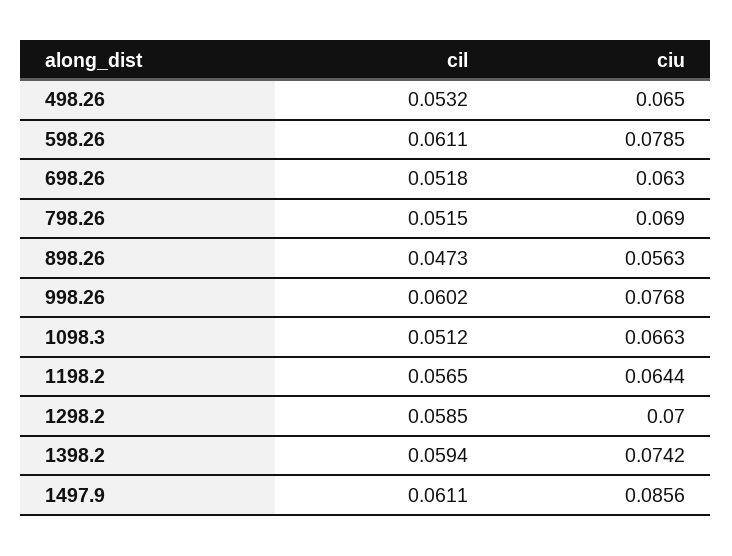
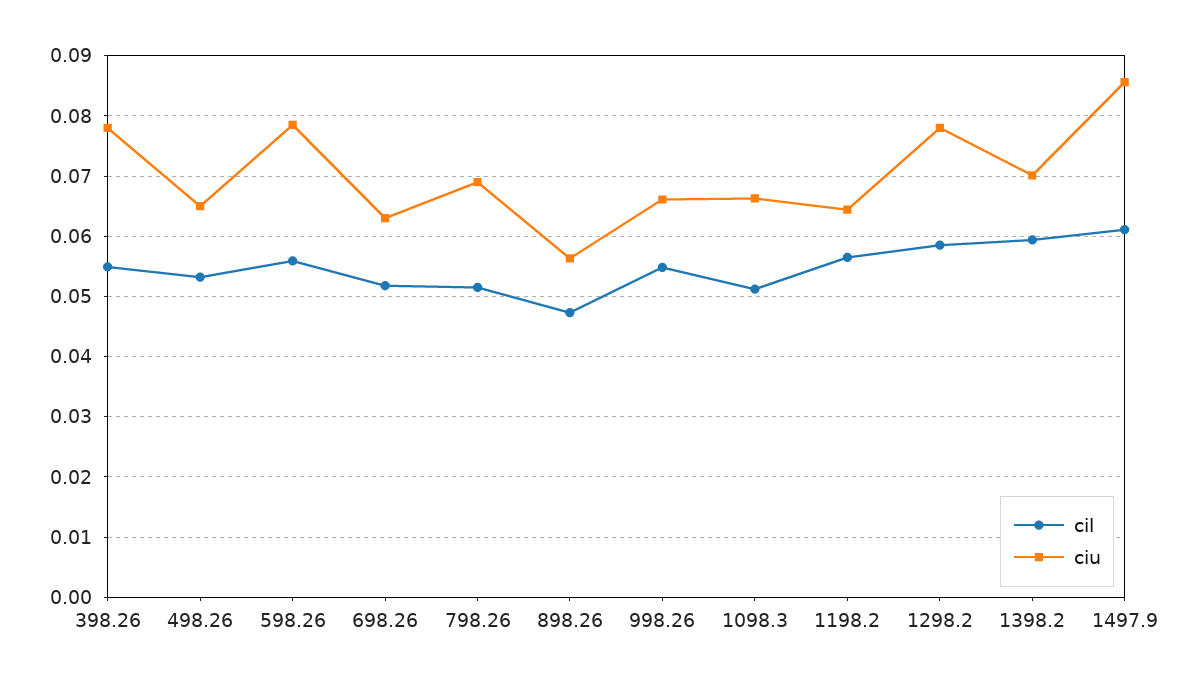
  {
    "cil": {
      "498.26": 0.0532,
-     "598.26": 0.0611,
+     "598.26": 0.056,
      "698.26": 0.0518,
      "798.26": 0.0515,
      "898.26": 0.0473,
-     "998.26": 0.0602,
+     "998.26": 0.055,
      "1098.3": 0.0512,
      "1198.2": 0.0565,
      "1298.2": 0.0585,
      "1398.2": 0.0594,
-     "1497.9": 0.0611
+     "1497.9": 0.0611,
+     "398.26": 0.055
    },
    "ciu": {
      "498.26": 0.065,
      "598.26": 0.0785,
      "698.26": 0.063,
      "798.26": 0.069,
      "898.26": 0.0563,
-     "998.26": 0.0768,
+     "998.26": 0.066,
      "1098.3": 0.0663,
      "1198.2": 0.0644,
-     "1298.2": 0.07,
+     "1298.2": 0.078,
-     "1398.2": 0.0742,
+     "1398.2": 0.07,
-     "1497.9": 0.0856
+     "1497.9": 0.0856,
+     "398.26": 0.078
    }
  }

